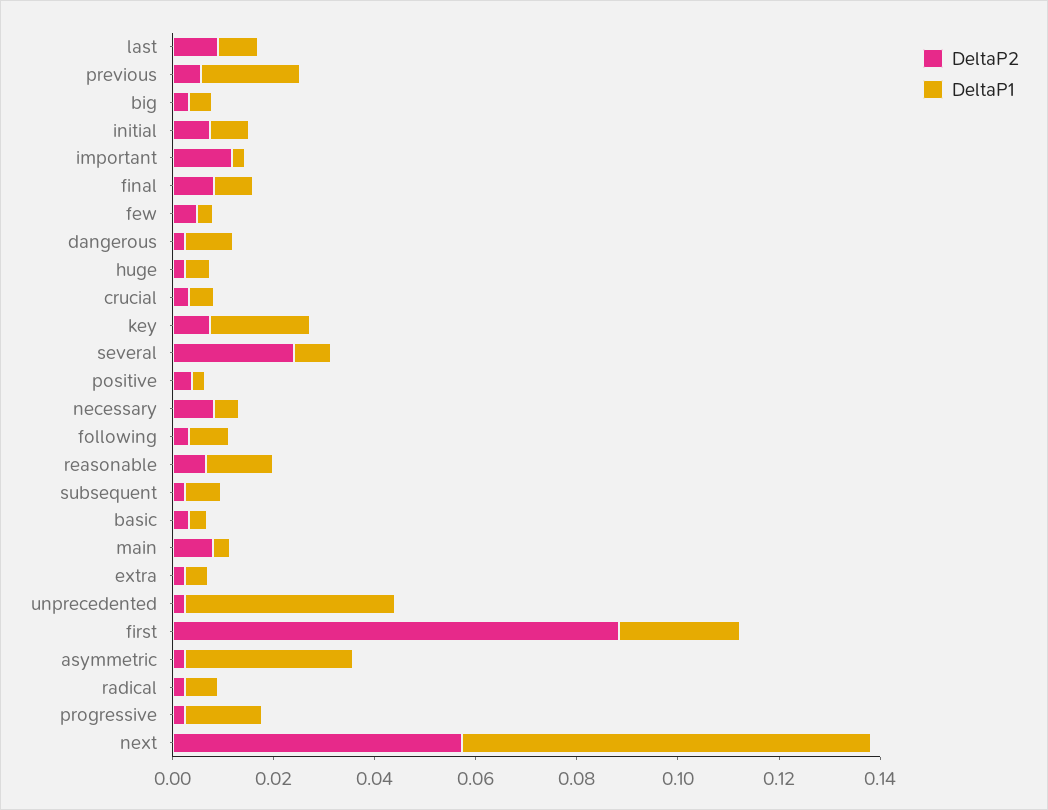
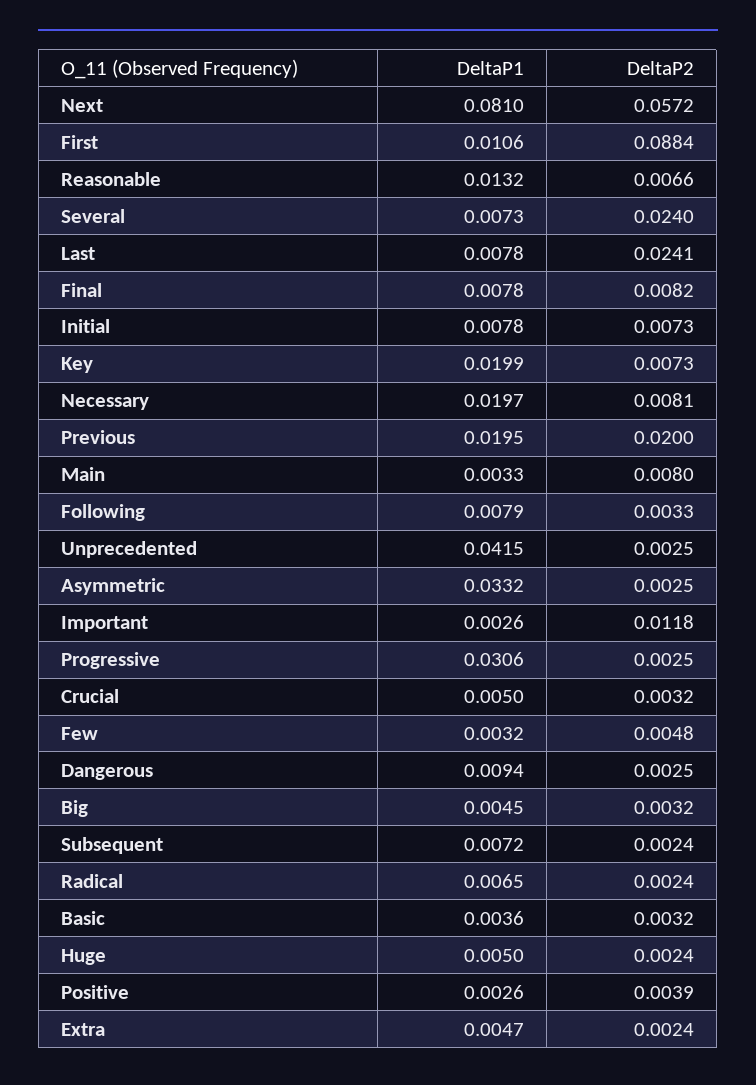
  {
    "DeltaP2": {
-     "last": 0.01,
+     "last": 0.0241,
-     "previous": 0.005,
+     "previous": 0.02,
      "big": 0.0032,
      "initial": 0.0073,
      "important": 0.0118,
      "final": 0.0082,
      "few": 0.0048,
      "dangerous": 0.0025,
      "huge": 0.0024,
      "crucial": 0.0032,
      "key": 0.0073,
      "several": 0.024,
      "positive": 0.0039,
      "necessary": 0.0081,
      "following": 0.0033,
      "reasonable": 0.0066,
      "subsequent": 0.0024,
      "basic": 0.0032,
      "main": 0.008,
      "extra": 0.0024,
      "unprecedented": 0.0025,
      "first": 0.0884,
      "asymmetric": 0.0025,
      "radical": 0.0024,
      "progressive": 0.0025,
      "next": 0.0572
    },
    "DeltaP1": {
      "last": 0.0078,
      "previous": 0.0195,
      "big": 0.0045,
      "initial": 0.0078,
      "important": 0.0026,
      "final": 0.0078,
      "few": 0.0032,
      "dangerous": 0.0094,
      "huge": 0.005,
      "crucial": 0.005,
      "key": 0.0199,
      "several": 0.0073,
      "positive": 0.0026,
-     "necessary": 0.005,
+     "necessary": 0.0197,
      "following": 0.0079,
      "reasonable": 0.0132,
      "subsequent": 0.0072,
      "basic": 0.0036,
      "main": 0.0033,
      "extra": 0.0047,
      "unprecedented": 0.0415,
-     "first": 0.025,
+     "first": 0.0106,
      "asymmetric": 0.0332,
      "radical": 0.0065,
-     "progressive": 0.015,
+     "progressive": 0.0306,
      "next": 0.081
    }
  }

